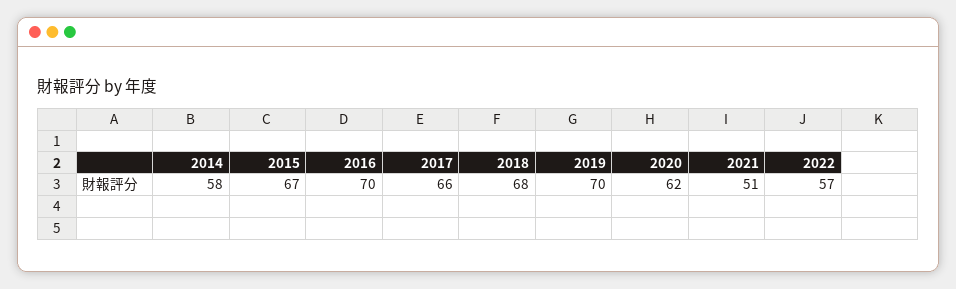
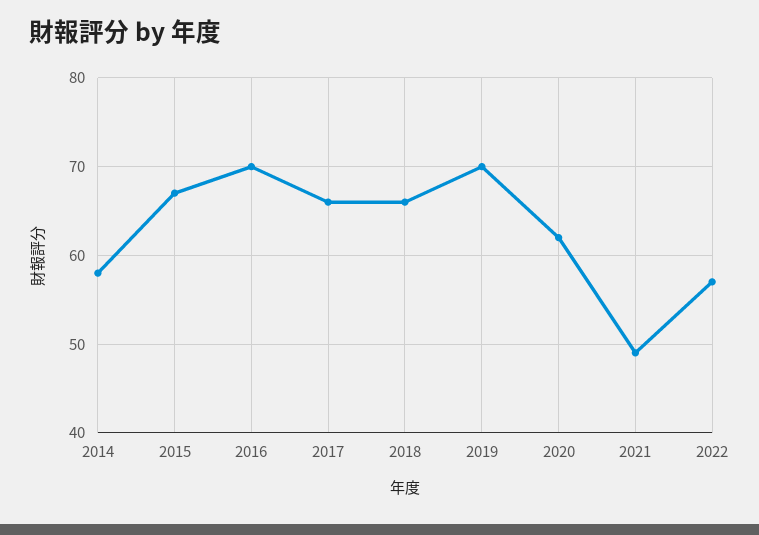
  {
    "2014": 58,
    "2015": 67,
    "2016": 70,
    "2017": 66,
-   "2018": 68,
+   "2018": 66,
    "2019": 70,
    "2020": 62,
-   "2021": 51,
+   "2021": 49,
    "2022": 57
  }

